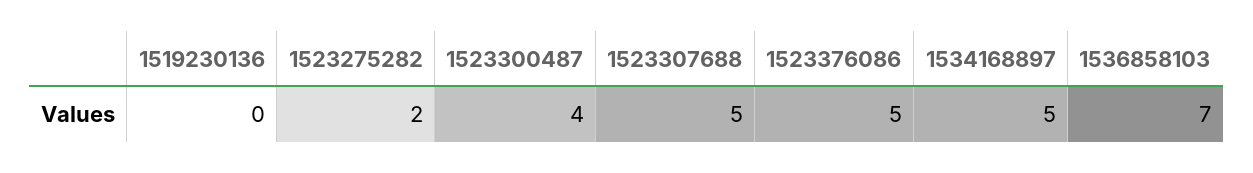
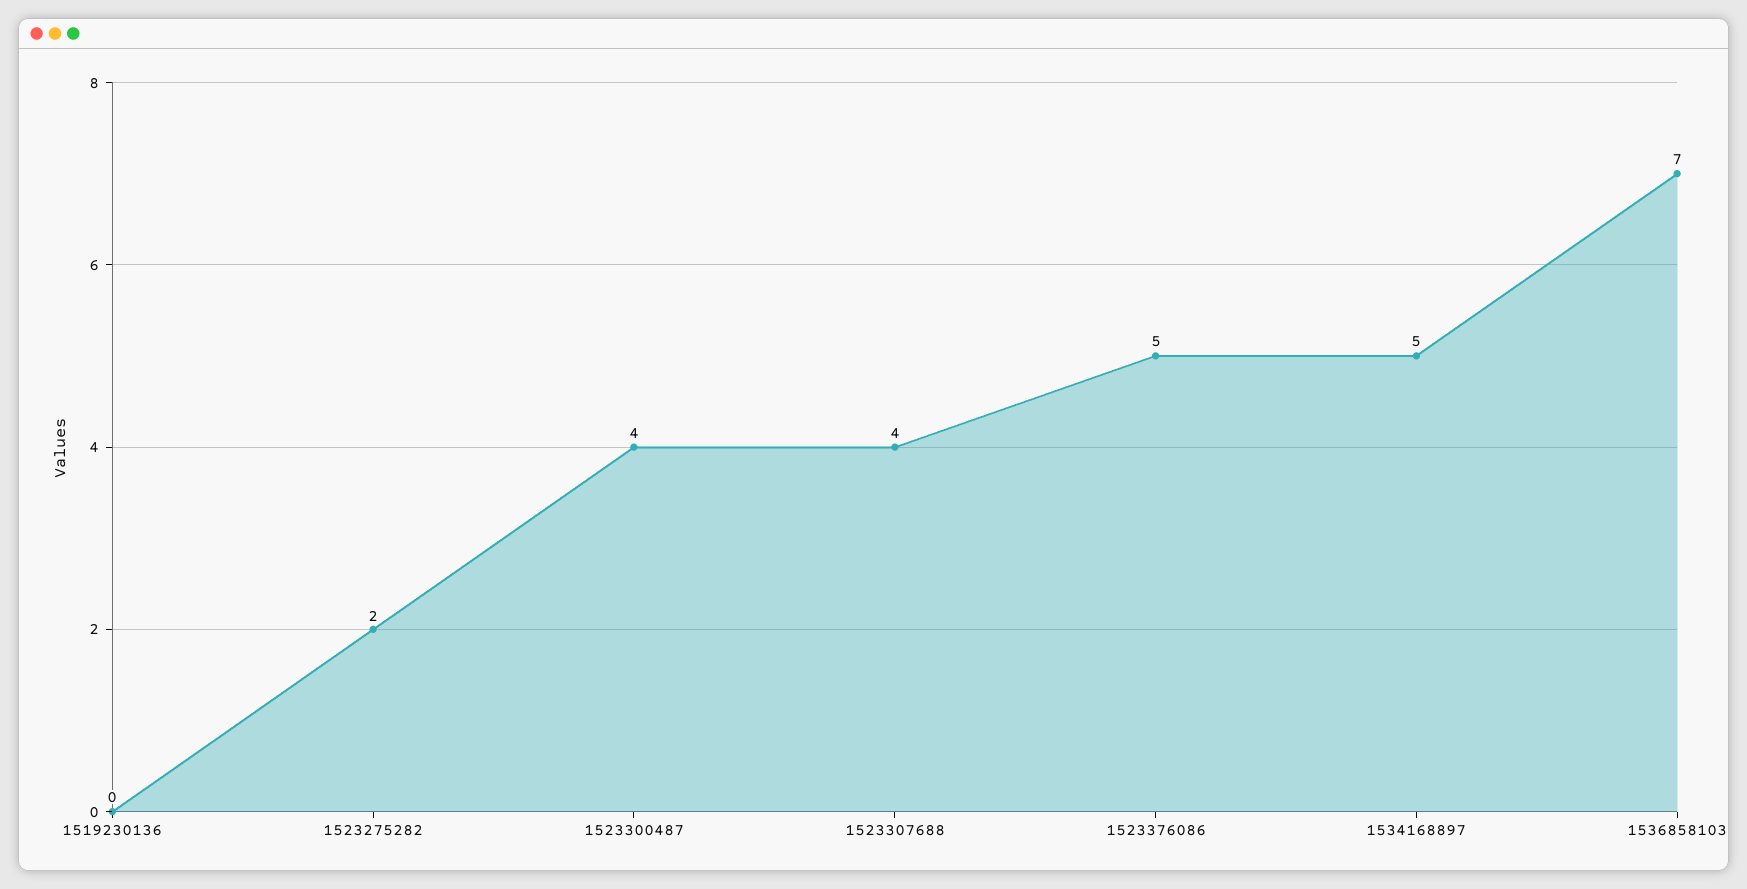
  {
    "1519230136": 0,
    "1523275282": 2,
    "1523300487": 4,
-   "1523307688": 5,
+   "1523307688": 4,
    "1523376086": 5,
    "1534168897": 5,
    "1536858103": 7
  }

